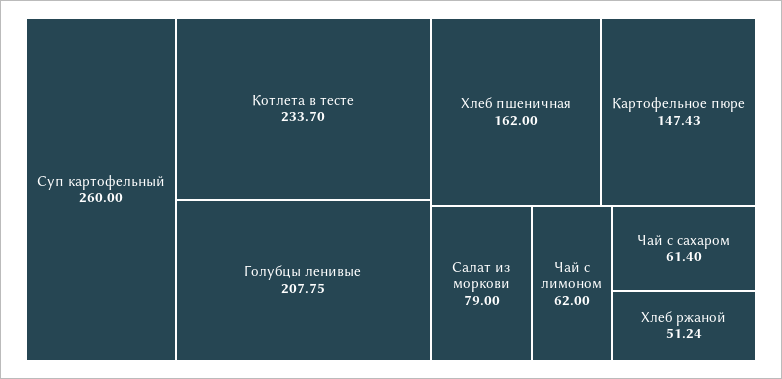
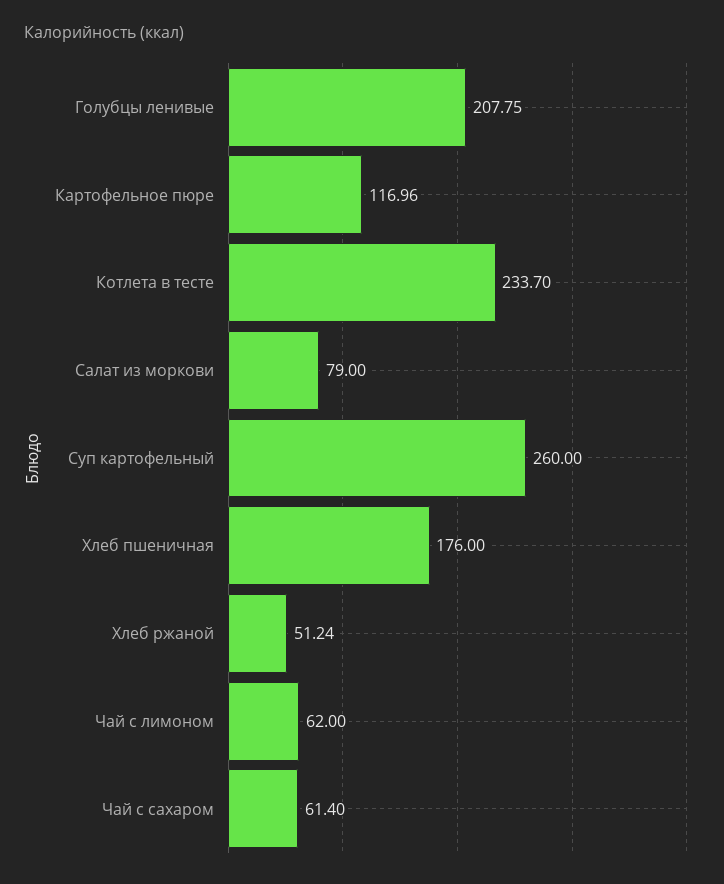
  {
    "Суп картофельный": 260,
    "Котлета в тесте": 233.7,
    "Голубцы ленивые": 207.75,
-   "Хлеб пшеничная": 162,
+   "Хлеб пшеничная": 176,
-   "Картофельное пюре": 147.43,
+   "Картофельное пюре": 116.96,
    "Салат из моркови": 79,
    "Чай с лимоном": 62,
    "Чай с сахаром": 61.4,
    "Хлеб ржаной": 51.24
  }

